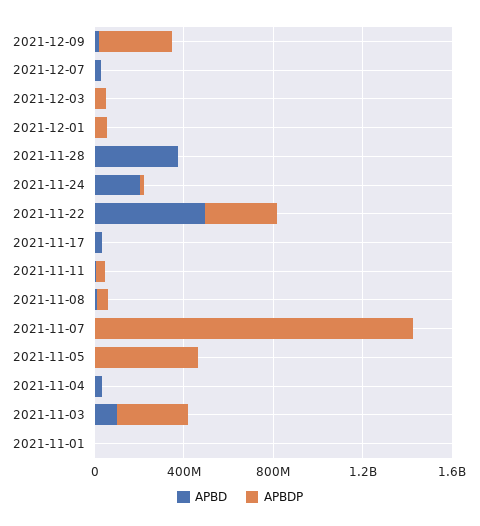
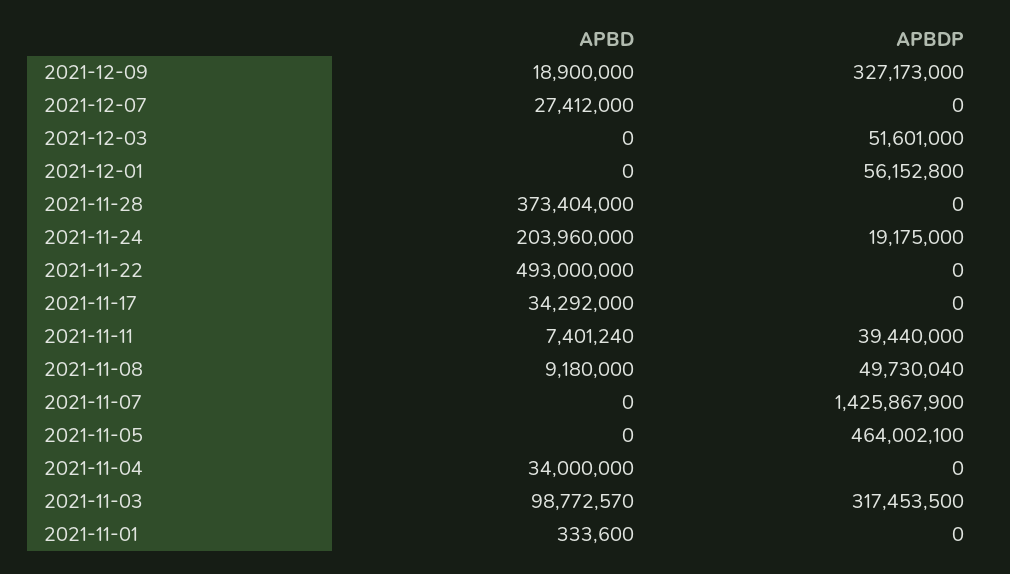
  {
    "APBD": {
      "2021-12-09": 18900000,
      "2021-12-07": 27412000,
      "2021-12-03": 0,
      "2021-12-01": 0,
      "2021-11-28": 373404000,
      "2021-11-24": 203960000,
      "2021-11-22": 493000000,
      "2021-11-17": 34292000,
      "2021-11-11": 7401240,
      "2021-11-08": 9180000,
      "2021-11-07": 0,
      "2021-11-05": 0,
      "2021-11-04": 34000000,
      "2021-11-03": 98772570,
      "2021-11-01": 333600
    },
    "APBDP": {
      "2021-12-09": 327173000,
      "2021-12-07": 0,
      "2021-12-03": 51601000,
      "2021-12-01": 56152800,
      "2021-11-28": 0,
      "2021-11-24": 19175000,
-     "2021-11-22": 300000000,
+     "2021-11-22": 0,
      "2021-11-17": 0,
      "2021-11-11": 39440000,
      "2021-11-08": 49730040,
      "2021-11-07": 1425867900,
      "2021-11-05": 464002100,
      "2021-11-04": 0,
      "2021-11-03": 317453500,
      "2021-11-01": 0
    }
  }

